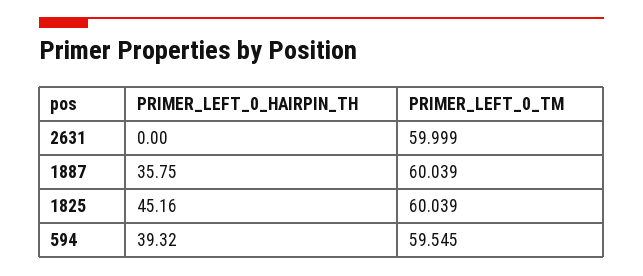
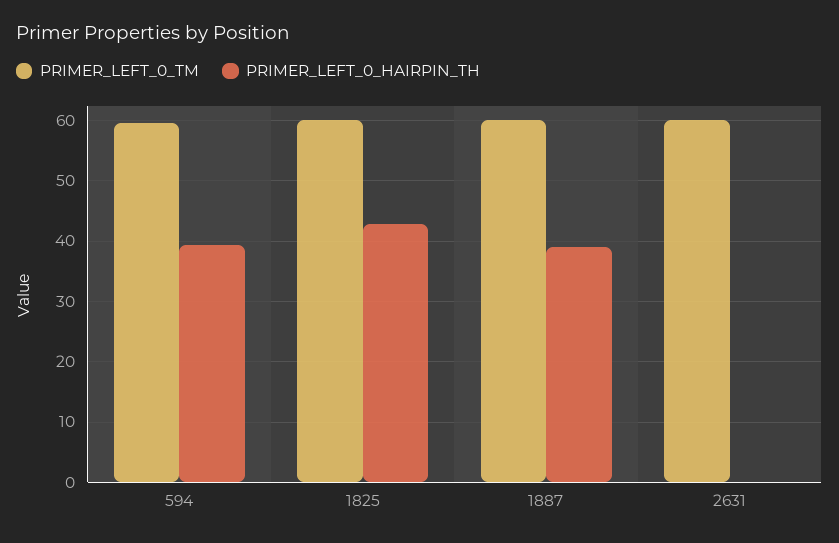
  {
    "PRIMER_LEFT_0_HAIRPIN_TH": {
      "2631": 0,
-     "1887": 35.75,
+     "1887": 39,
-     "1825": 45.16,
+     "1825": 43,
      "594": 39.32
    },
    "PRIMER_LEFT_0_TM": {
      "2631": 59.999,
      "1887": 60.039,
      "1825": 60.039,
      "594": 59.545
    }
  }

